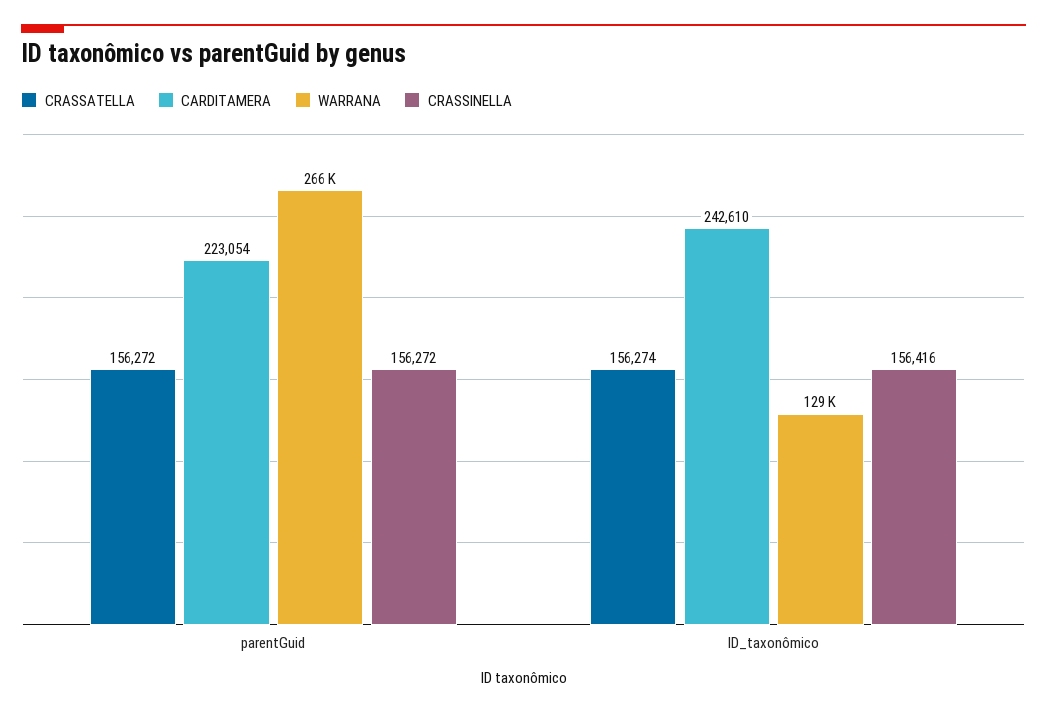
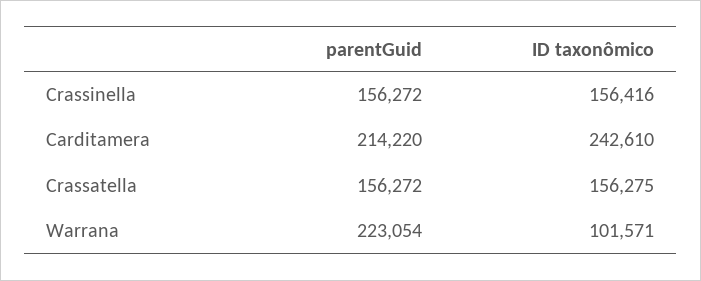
  {
    "CRASSATELLA": {
      "parentGuid": 156272,
-     "ID_taxonômico": 156274
+     "ID_taxonômico": 156275
    },
    "CARDITAMERA": {
-     "parentGuid": 223054,
+     "parentGuid": 214220,
      "ID_taxonômico": 242610
    },
    "WARRANA": {
-     "parentGuid": 266000,
+     "parentGuid": 223054,
-     "ID_taxonômico": 129000
+     "ID_taxonômico": 101571
    },
    "CRASSINELLA": {
      "parentGuid": 156272,
      "ID_taxonômico": 156416
    }
  }

